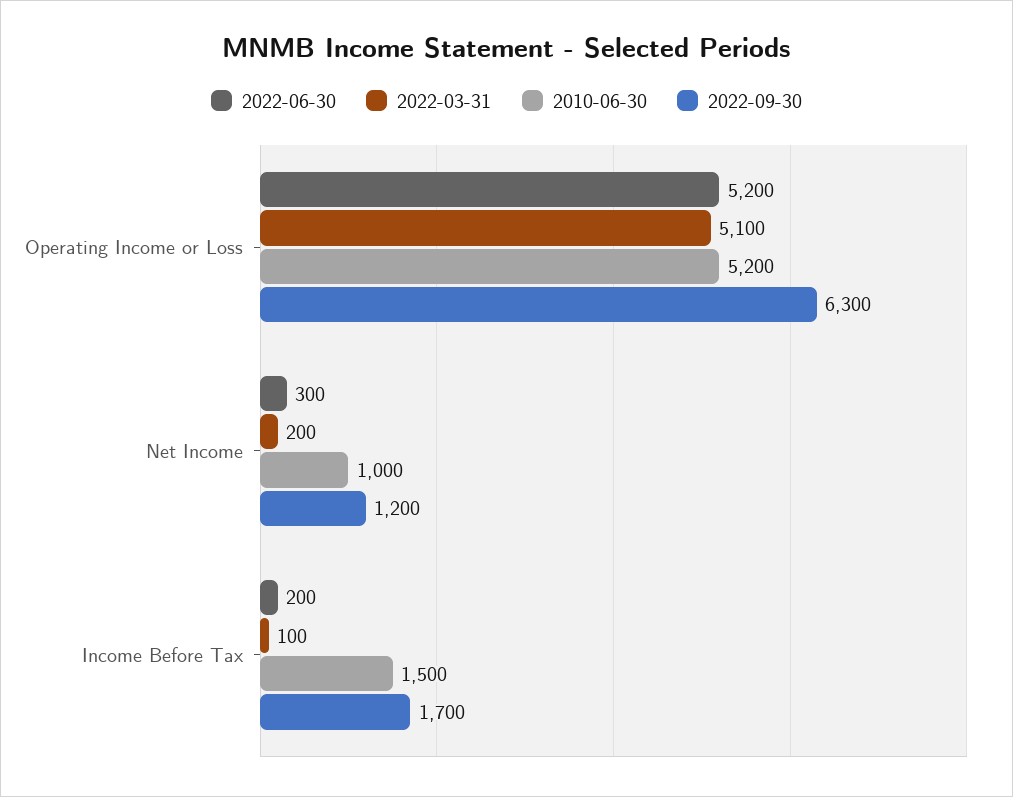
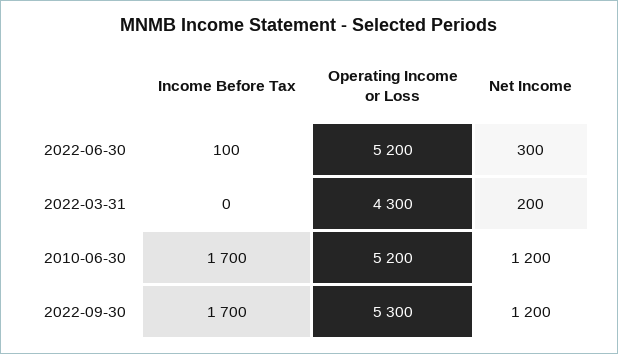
  {
    "2022-06-30": {
      "Operating Income or Loss": 5200,
      "Net Income": 300,
-     "Income Before Tax": 200
+     "Income Before Tax": 100
    },
    "2022-03-31": {
-     "Operating Income or Loss": 5100,
+     "Operating Income or Loss": 4300,
      "Net Income": 200,
-     "Income Before Tax": 100
+     "Income Before Tax": 0
    },
    "2010-06-30": {
      "Operating Income or Loss": 5200,
-     "Net Income": 1000,
+     "Net Income": 1200,
-     "Income Before Tax": 1500
+     "Income Before Tax": 1700
    },
    "2022-09-30": {
-     "Operating Income or Loss": 6300,
+     "Operating Income or Loss": 5300,
      "Net Income": 1200,
      "Income Before Tax": 1700
    }
  }

